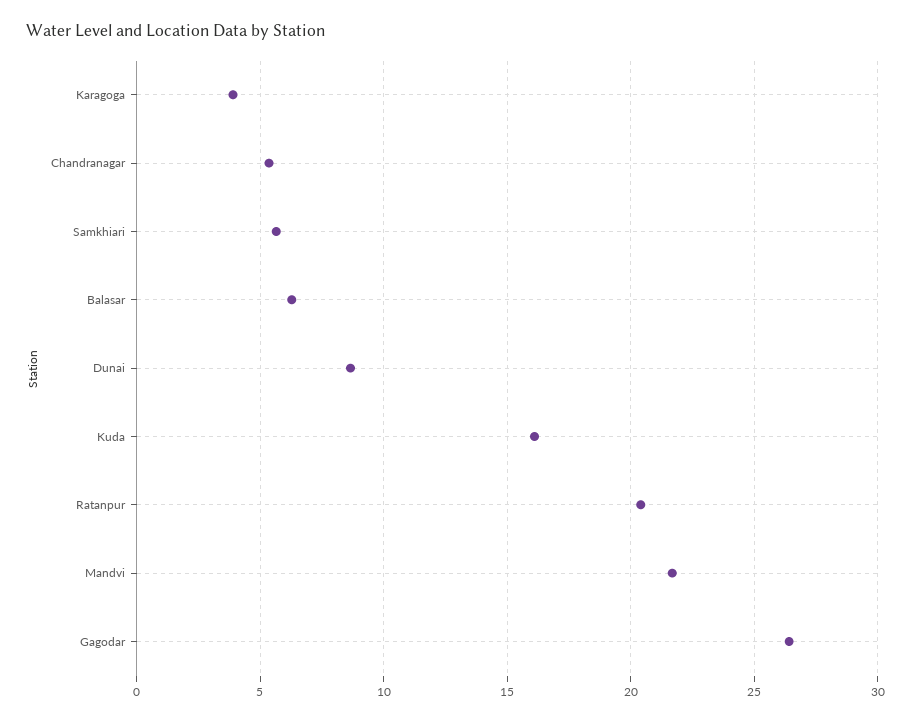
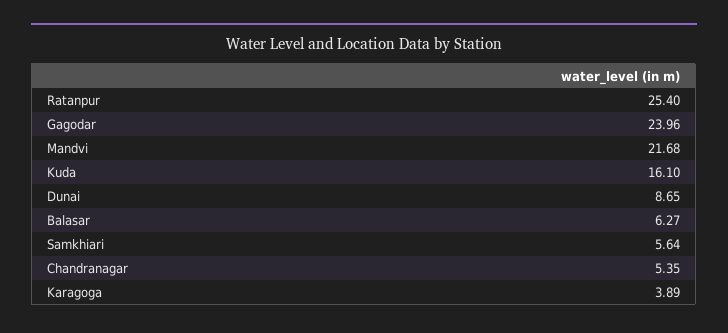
  {
    "Karagoga": 3.89,
    "Chandranagar": 5.35,
    "Samkhiari": 5.64,
    "Balasar": 6.27,
    "Dunai": 8.65,
    "Kuda": 16.1,
-   "Ratanpur": 20.5,
+   "Ratanpur": 25.4,
    "Mandvi": 21.68,
-   "Gagodar": 26.5
+   "Gagodar": 23.96
  }

